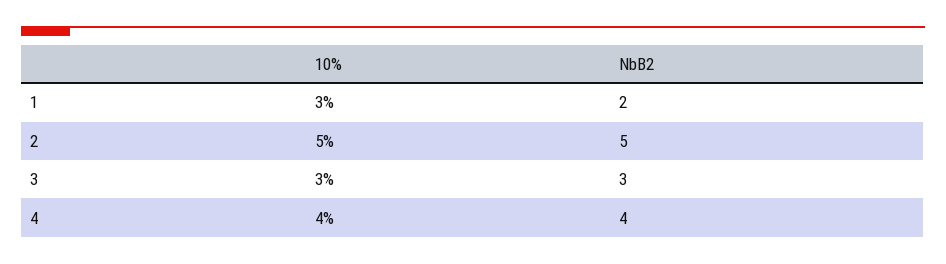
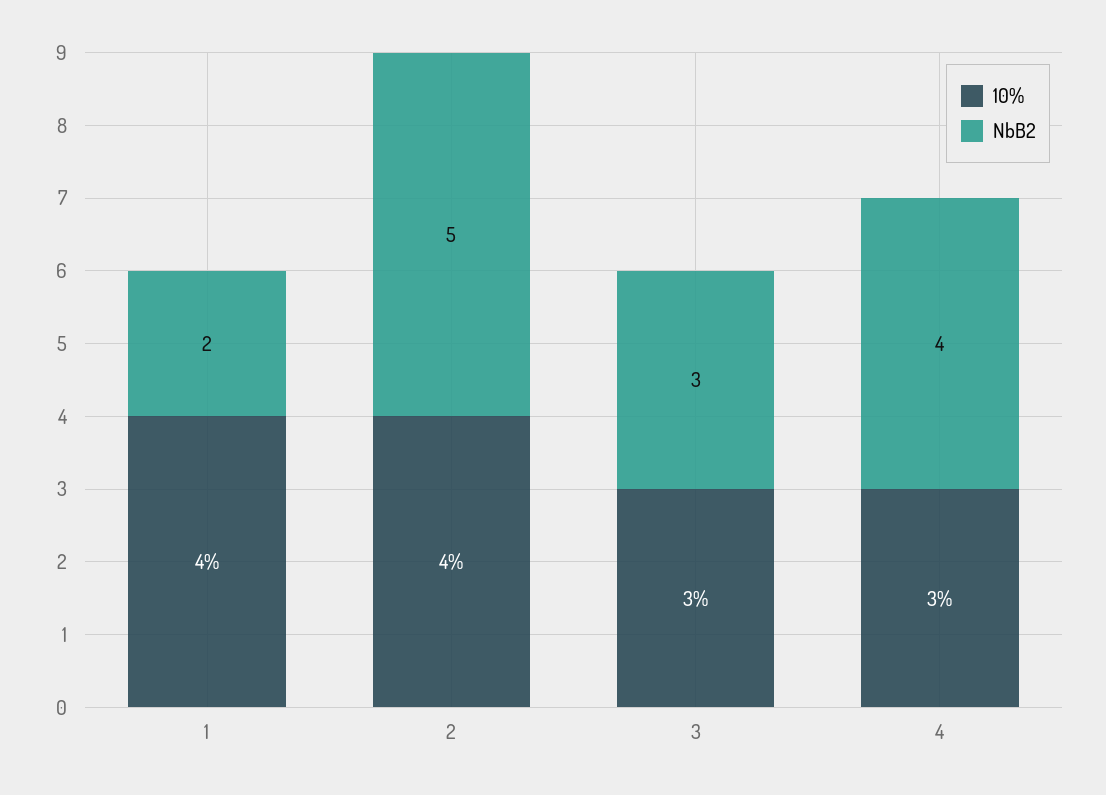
  {
    "10%": {
-     "1": 3,
+     "1": 4,
-     "2": 5,
+     "2": 4,
      "3": 3,
-     "4": 4
+     "4": 3
    },
    "NbB2": {
      "1": 2,
      "2": 5,
      "3": 3,
      "4": 4
    }
  }

